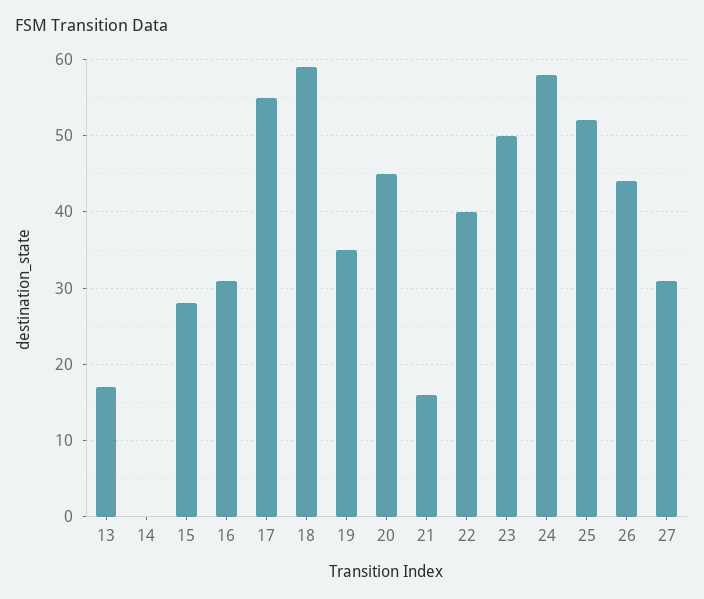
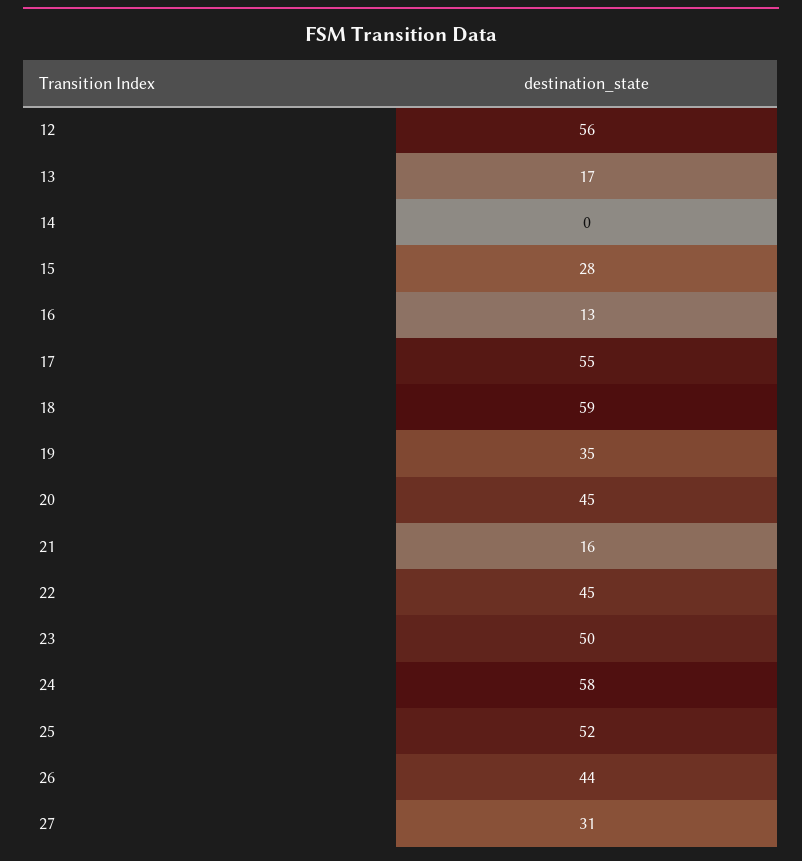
  {
    "13": 17,
    "14": 0,
    "15": 28,
-   "16": 31,
+   "16": 13,
    "17": 55,
    "18": 59,
    "19": 35,
    "20": 45,
    "21": 16,
-   "22": 40,
+   "22": 45,
    "23": 50,
    "24": 58,
    "25": 52,
    "26": 44,
-   "27": 31
+   "27": 31,
+   "12": 56
  }

